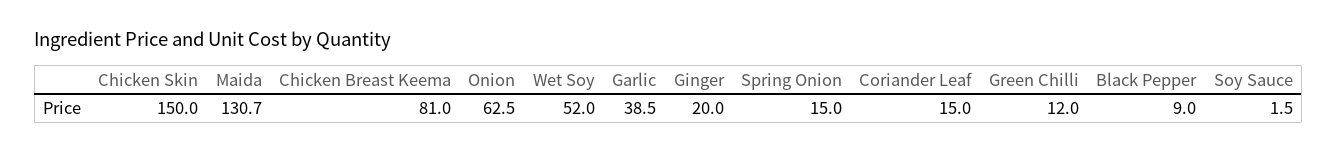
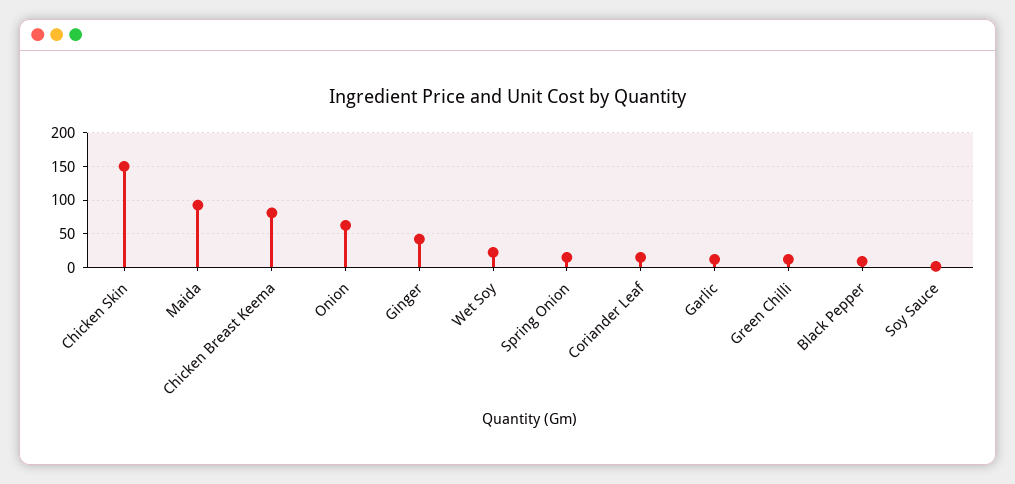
  {
    "Chicken Skin": 150,
-   "Maida": 130.7,
+   "Maida": 90,
    "Chicken Breast Keema": 81,
    "Onion": 62.5,
-   "Wet Soy": 52,
+   "Wet Soy": 20,
-   "Garlic": 38.5,
+   "Garlic": 10,
-   "Ginger": 20,
+   "Ginger": 40,
    "Spring Onion": 15,
    "Coriander Leaf": 15,
    "Green Chilli": 12,
    "Black Pepper": 9,
    "Soy Sauce": 1.5
  }

